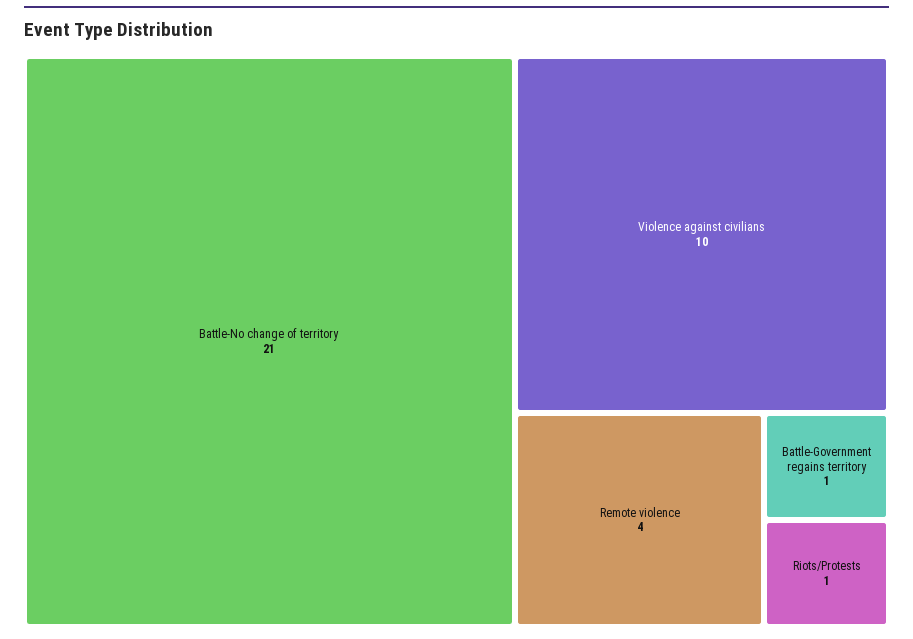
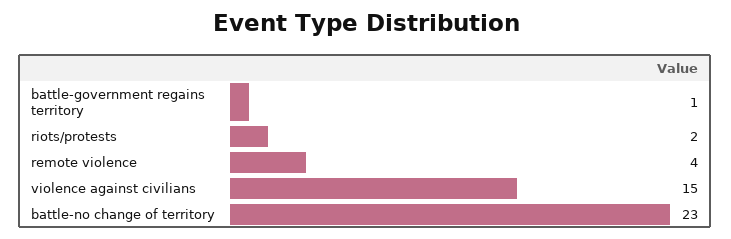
  {
-   "Battle-No change of territory": 21,
+   "Battle-No change of territory": 23,
-   "Violence against civilians": 10,
+   "Violence against civilians": 15,
    "Remote violence": 4,
    "Battle-Government regains territory": 1,
-   "Riots/Protests": 1
+   "Riots/Protests": 2
  }

